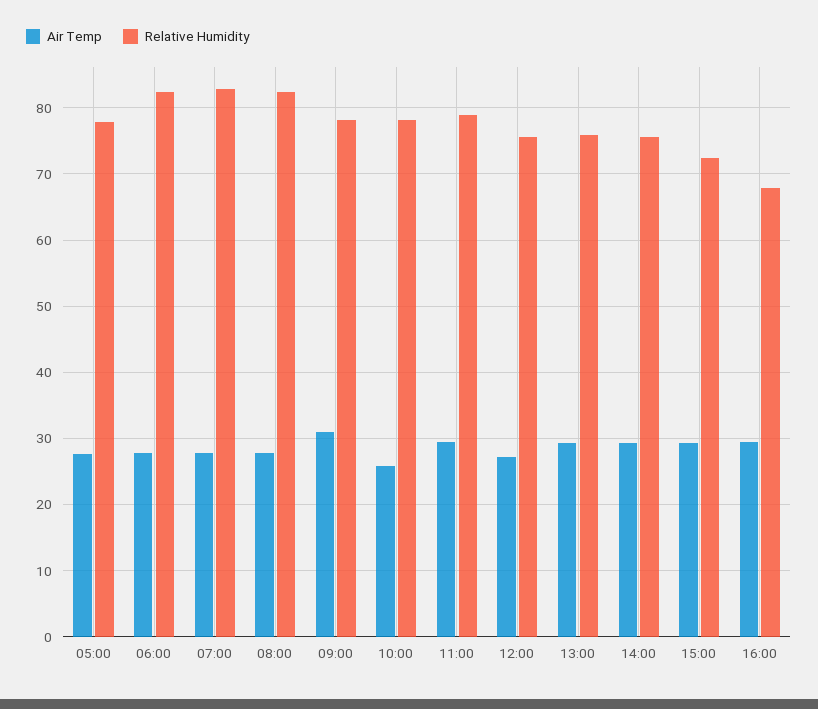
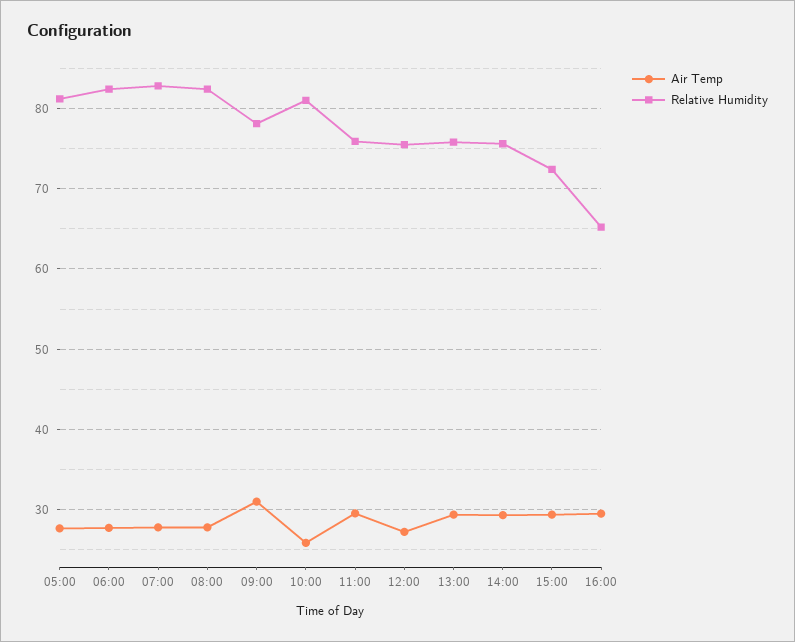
  {
    "Air Temp": {
      "05:00": 28,
      "06:00": 28,
      "07:00": 28,
      "08:00": 28,
      "09:00": 31,
      "10:00": 26,
      "11:00": 30,
      "12:00": 27,
      "13:00": 29,
      "14:00": 29,
      "15:00": 29,
      "16:00": 30
    },
    "Relative Humidity": {
-     "05:00": 78,
+     "05:00": 81,
      "06:00": 82,
      "07:00": 83,
      "08:00": 82,
      "09:00": 78,
-     "10:00": 78,
+     "10:00": 81,
-     "11:00": 79,
+     "11:00": 76,
      "12:00": 76,
      "13:00": 76,
      "14:00": 76,
      "15:00": 72,
-     "16:00": 68
+     "16:00": 65
    }
  }

